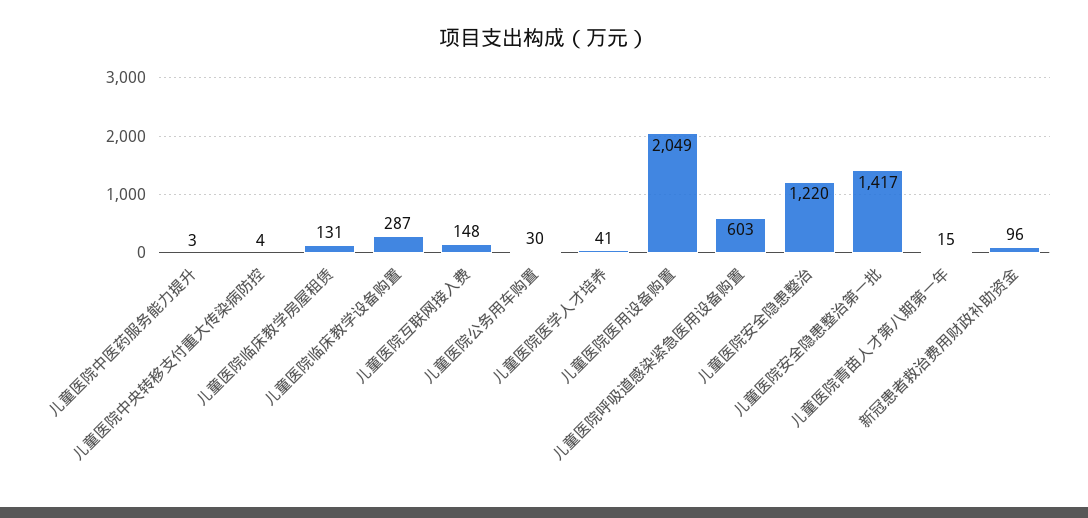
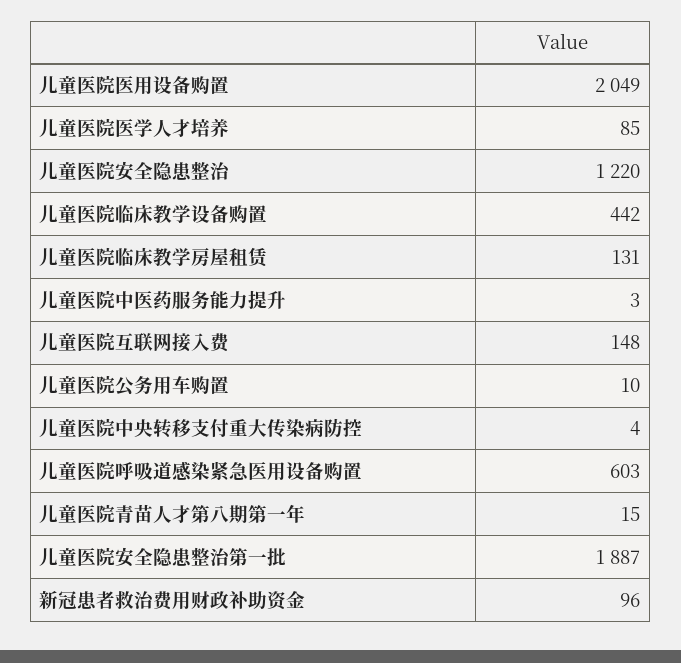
  {
    "儿童医院中医药服务能力提升": 3,
    "儿童医院中央转移支付重大传染病防控": 4,
    "儿童医院临床教学房屋租赁": 131,
-   "儿童医院临床教学设备购置": 287,
+   "儿童医院临床教学设备购置": 442,
    "儿童医院互联网接入费": 148,
-   "儿童医院公务用车购置": 30,
+   "儿童医院公务用车购置": 10,
-   "儿童医院医学人才培养": 41,
+   "儿童医院医学人才培养": 85,
    "儿童医院医用设备购置": 2049,
    "儿童医院呼吸道感染紧急医用设备购置": 603,
    "儿童医院安全隐患整治": 1220,
-   "儿童医院安全隐患整治第一批": 1417,
+   "儿童医院安全隐患整治第一批": 1887,
    "儿童医院青苗人才第八期第一年": 15,
    "新冠患者救治费用财政补助资金": 96
  }

